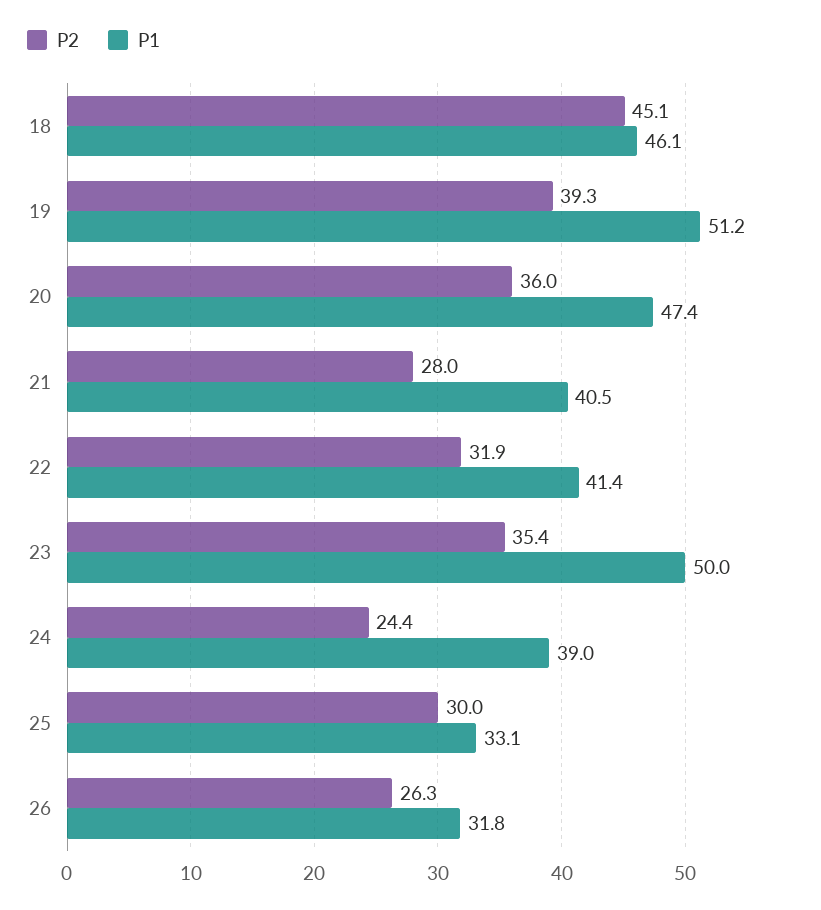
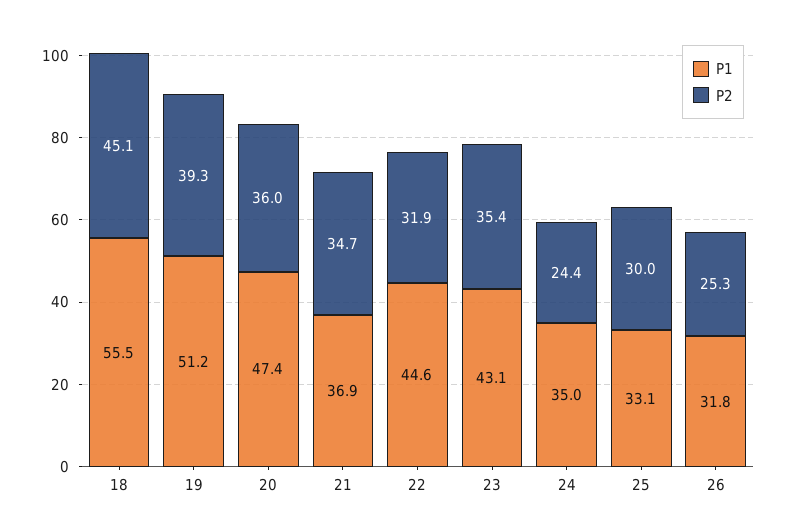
  {
    "P2": {
      "18": 45.1,
      "19": 39.3,
      "20": 36,
-     "21": 28,
+     "21": 34.7,
      "22": 31.9,
      "23": 35.4,
      "24": 24.4,
      "25": 30,
-     "26": 26.3
+     "26": 25.3
    },
    "P1": {
-     "18": 46.1,
+     "18": 55.5,
      "19": 51.2,
      "20": 47.4,
-     "21": 40.5,
+     "21": 36.9,
-     "22": 41.4,
+     "22": 44.6,
-     "23": 50,
+     "23": 43.1,
-     "24": 39,
+     "24": 35,
      "25": 33.1,
      "26": 31.8
    }
  }

